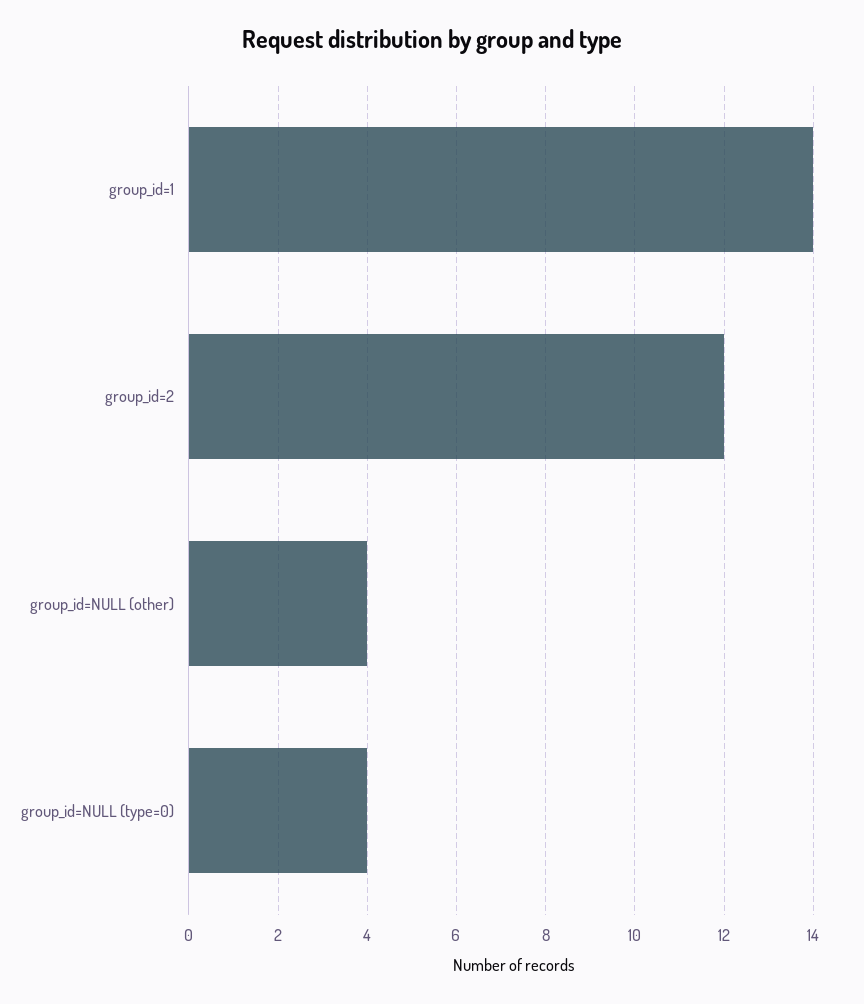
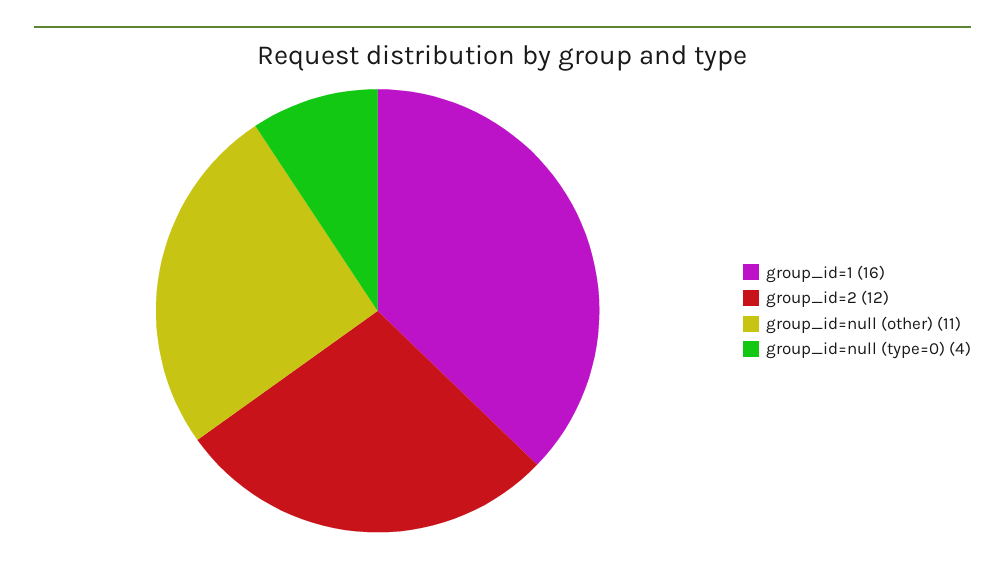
  {
-   "group_id=1": 14,
+   "group_id=1": 16,
    "group_id=2": 12,
-   "group_id=NULL (other)": 4,
+   "group_id=NULL (other)": 11,
    "group_id=NULL (type=0)": 4
  }

